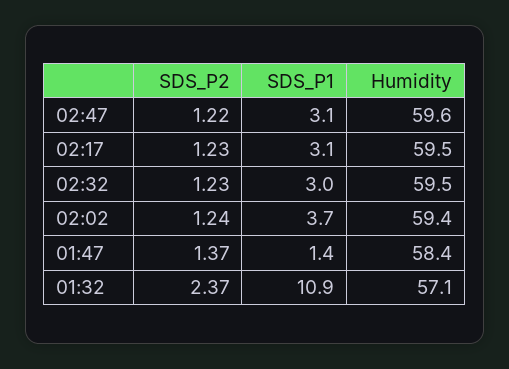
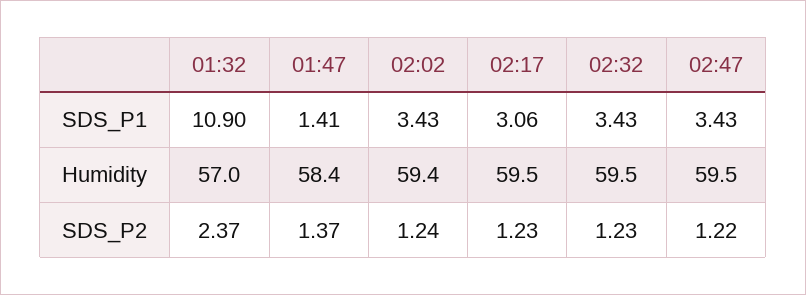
  {
    "SDS_P2": {
      "02:47": 1.22,
      "02:17": 1.23,
      "02:32": 1.23,
      "02:02": 1.24,
      "01:47": 1.37,
      "01:32": 2.37
    },
    "SDS_P1": {
-     "02:47": 3.1,
+     "02:47": 3.43,
      "02:17": 3.06,
-     "02:32": 3,
+     "02:32": 3.43,
-     "02:02": 3.7,
+     "02:02": 3.43,
      "01:47": 1.41,
      "01:32": 10.9
    },
    "Humidity": {
-     "02:47": 59.6,
+     "02:47": 59.5,
      "02:17": 59.5,
      "02:32": 59.5,
      "02:02": 59.4,
      "01:47": 58.4,
-     "01:32": 57.1
+     "01:32": 57
    }
  }

